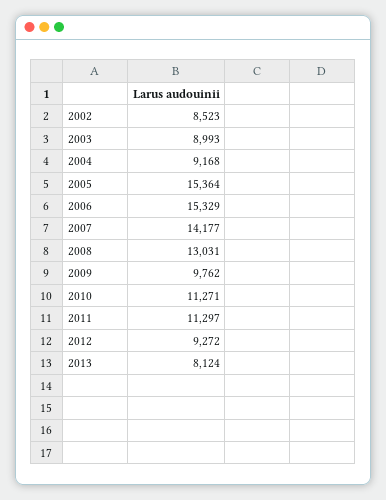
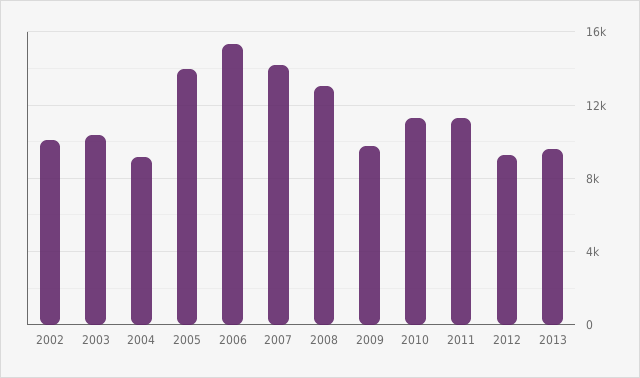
  {
-   "2002": 8523,
+   "2002": 10000,
-   "2003": 8993,
+   "2003": 10500,
    "2004": 9168,
-   "2005": 15364,
+   "2005": 14000,
    "2006": 15329,
    "2007": 14177,
    "2008": 13031,
    "2009": 9762,
    "2010": 11271,
    "2011": 11297,
    "2012": 9272,
-   "2013": 8124
+   "2013": 9500
  }

